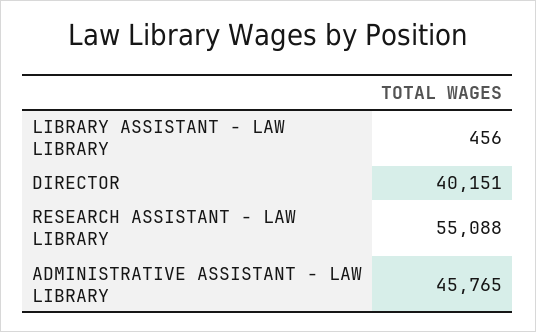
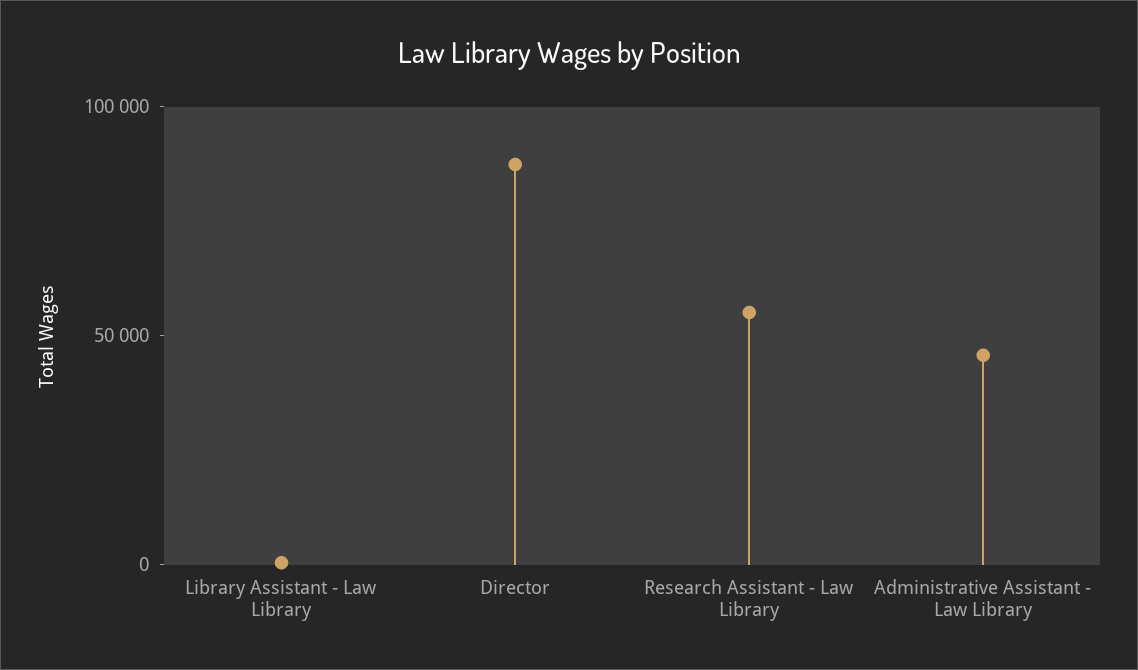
  {
    "LIBRARY ASSISTANT - LAW LIBRARY": 456,
-   "DIRECTOR": 40151,
+   "DIRECTOR": 90000,
    "RESEARCH ASSISTANT - LAW LIBRARY": 55088,
    "ADMINISTRATIVE ASSISTANT - LAW LIBRARY": 45765
  }

